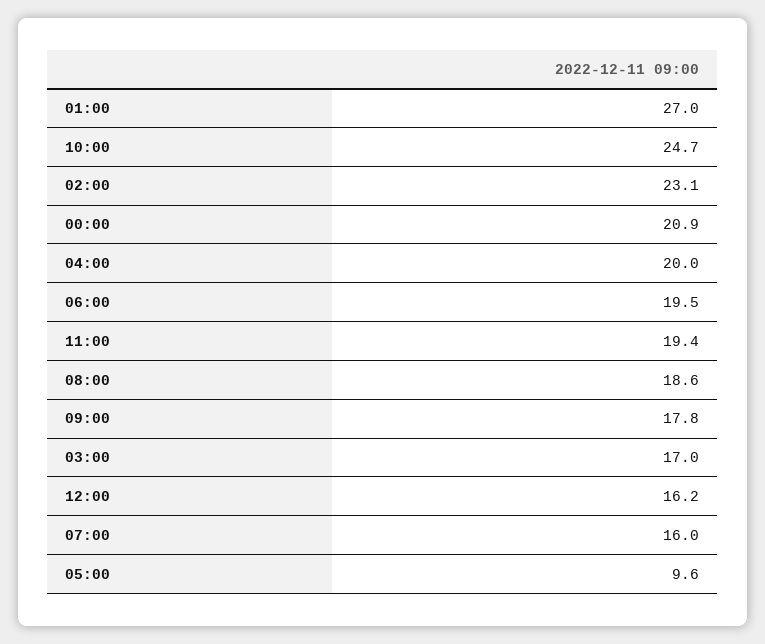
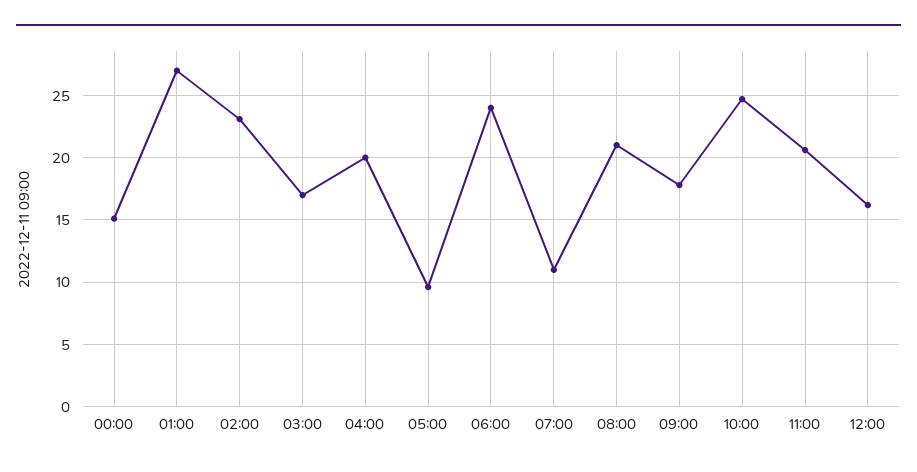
  {
    "01:00": 27,
    "10:00": 24.7,
    "02:00": 23.1,
-   "00:00": 20.9,
+   "00:00": 15,
    "04:00": 20,
-   "06:00": 19.5,
+   "06:00": 24,
-   "11:00": 19.4,
+   "11:00": 20.5,
-   "08:00": 18.6,
+   "08:00": 21,
    "09:00": 17.8,
    "03:00": 17,
    "12:00": 16.2,
-   "07:00": 16,
+   "07:00": 11,
    "05:00": 9.6
  }

